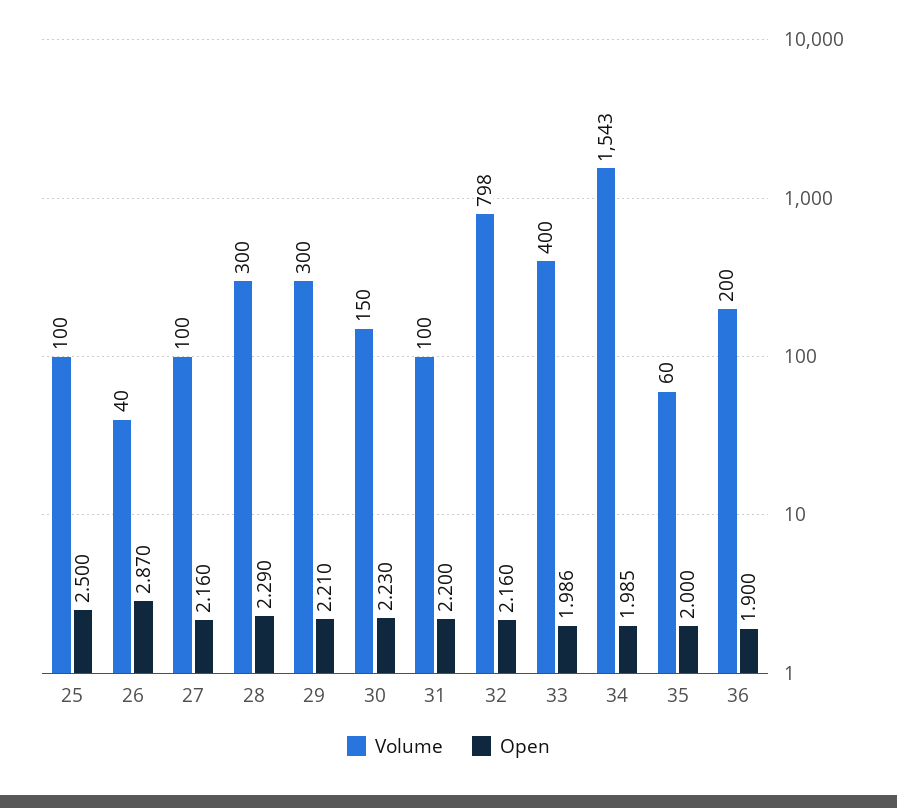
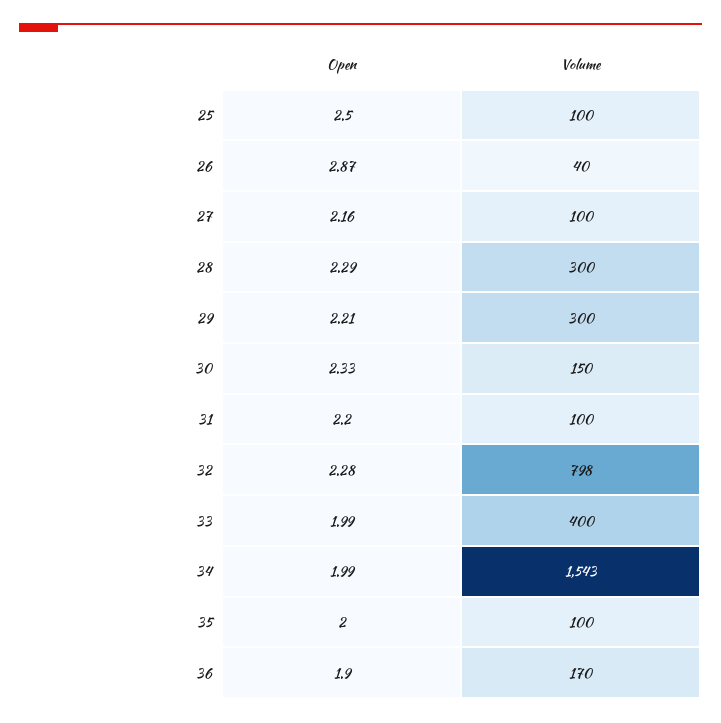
  {
    "Volume": {
      "25": 100,
      "26": 40,
      "27": 100,
      "28": 300,
      "29": 300,
      "30": 150,
      "31": 100,
      "32": 798,
      "33": 400,
      "34": 1543,
-     "35": 60,
+     "35": 100,
-     "36": 200
+     "36": 170
    },
    "Open": {
      "25": 2.5,
      "26": 2.87,
      "27": 2.16,
      "28": 2.29,
      "29": 2.21,
-     "30": 2.23,
+     "30": 2.33,
      "31": 2.2,
-     "32": 2.16,
+     "32": 2.28,
      "33": 1.986,
      "34": 1.985,
      "35": 2,
      "36": 1.9
    }
  }

